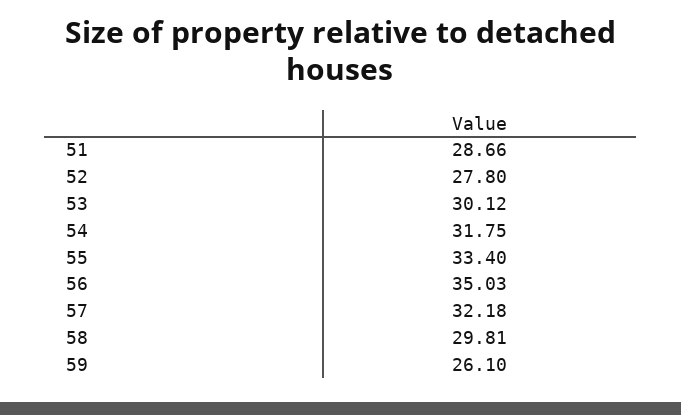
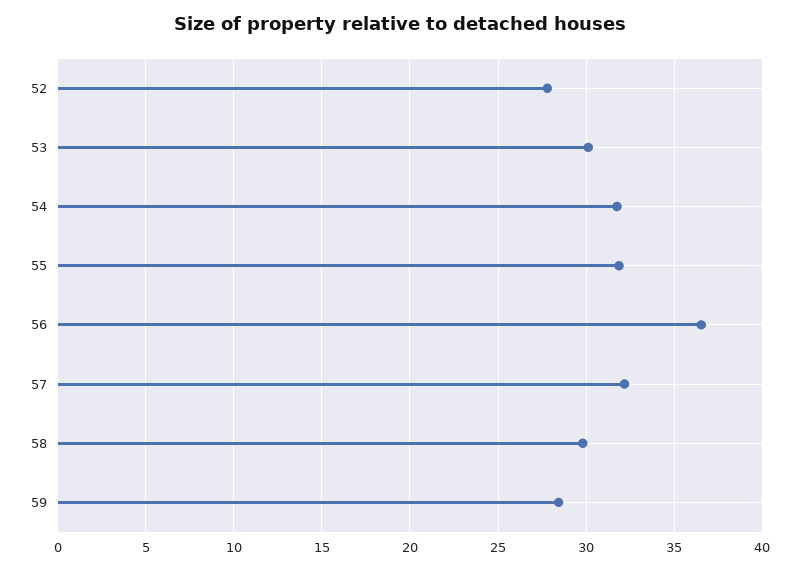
  {
-   "51": 28.66,
    "52": 27.8,
    "53": 30.12,
    "54": 31.75,
-   "55": 33.4,
+   "55": 32,
-   "56": 35.03,
+   "56": 36.5,
    "57": 32.18,
    "58": 29.81,
-   "59": 26.1
+   "59": 28.5
  }

